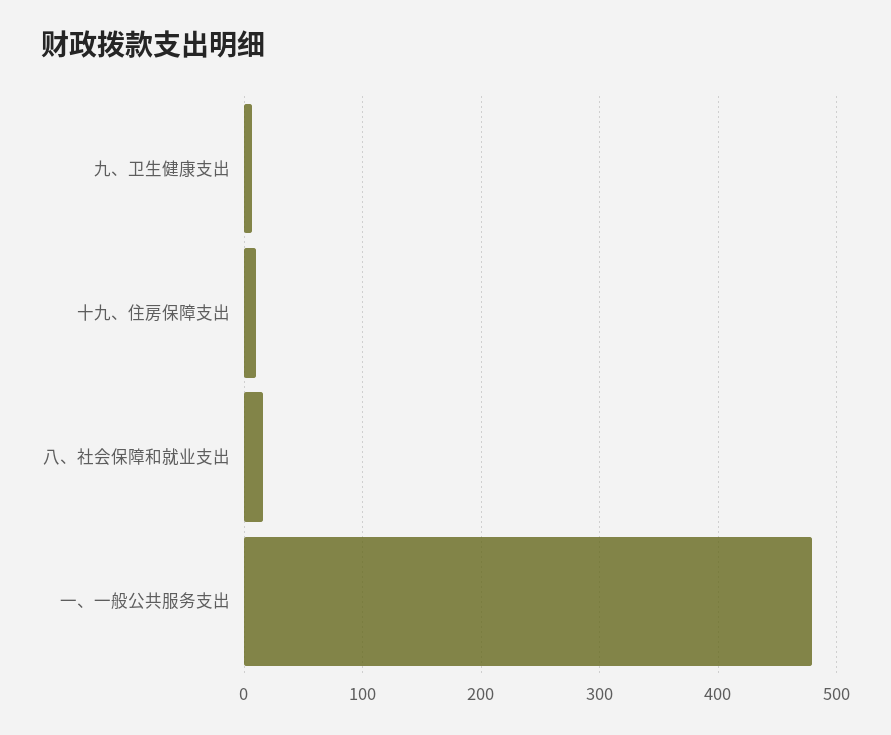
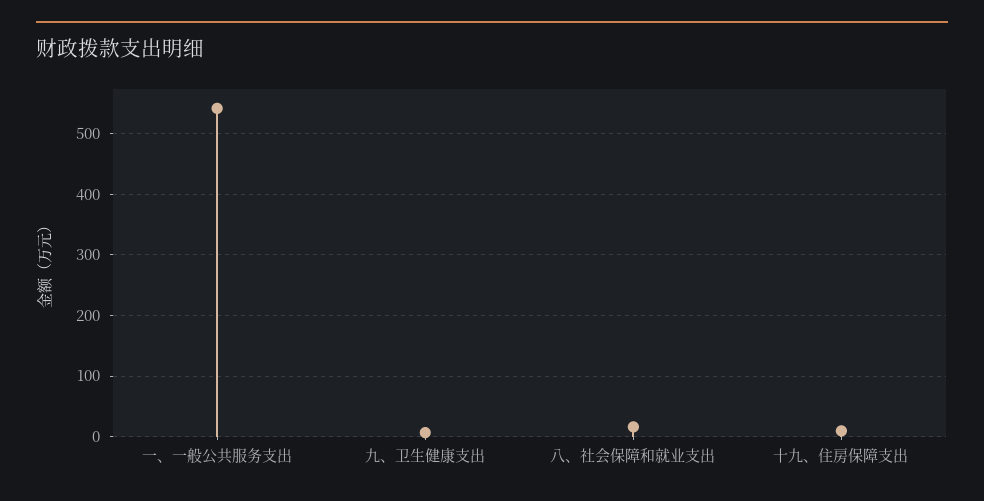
  {
    "九、卫生健康支出": 10,
    "十九、住房保障支出": 10,
    "八、社会保障和就业支出": 20,
-   "一、一般公共服务支出": 480
+   "一、一般公共服务支出": 540
  }

